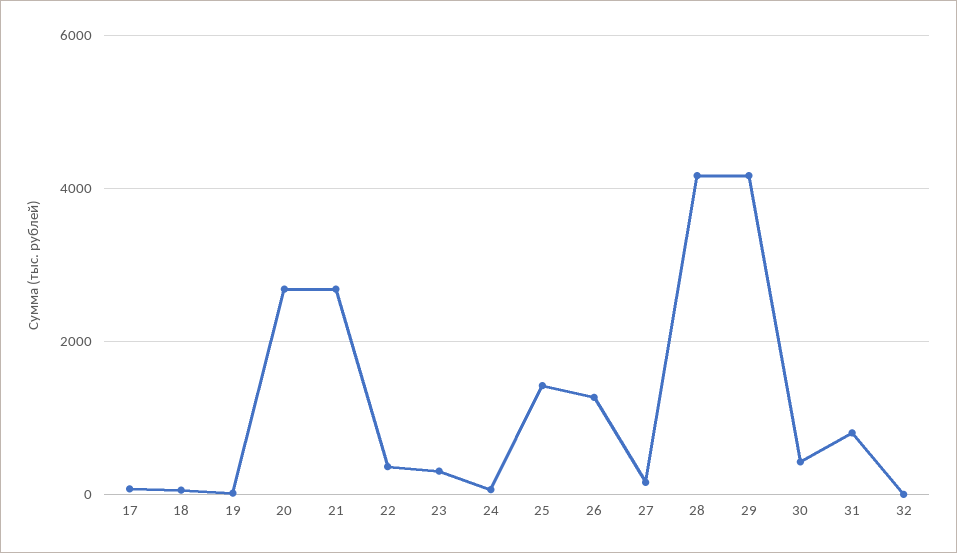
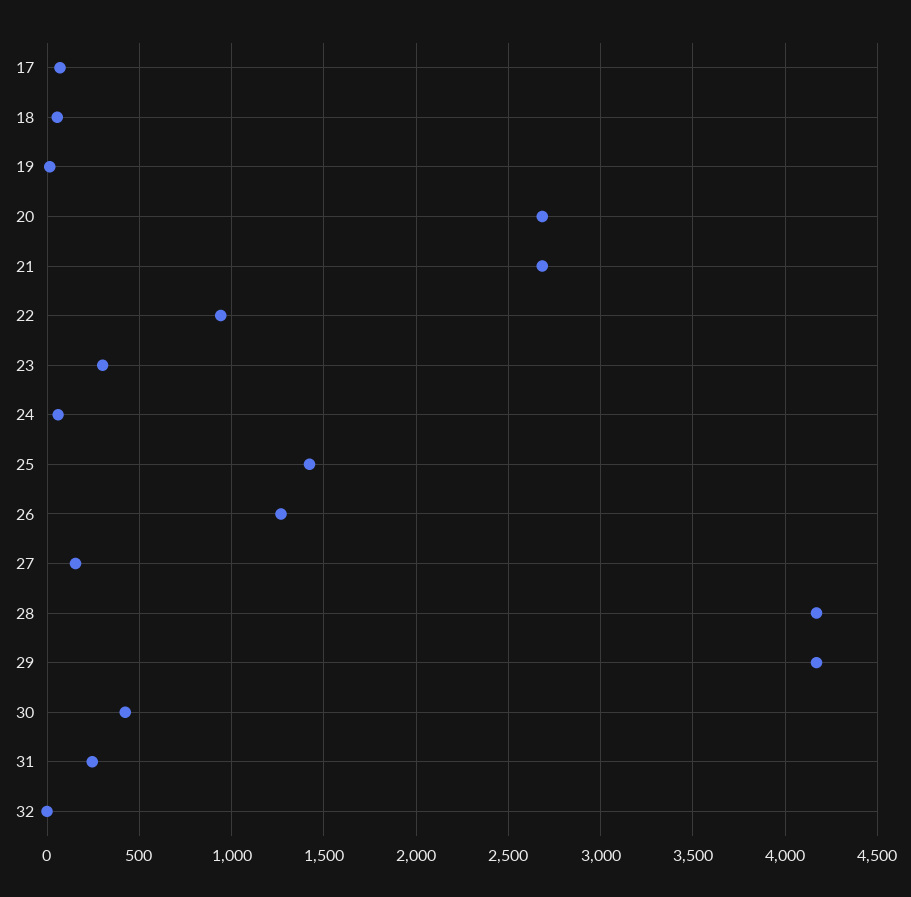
  {
    "17": 50,
    "18": 50,
    "19": 0,
    "20": 2700,
    "21": 2700,
-   "22": 400,
+   "22": 950,
    "23": 300,
    "24": 50,
    "25": 1400,
    "26": 1250,
    "27": 150,
    "28": 4150,
    "29": 4150,
    "30": 400,
-   "31": 800,
+   "31": 250,
    "32": 0
  }

